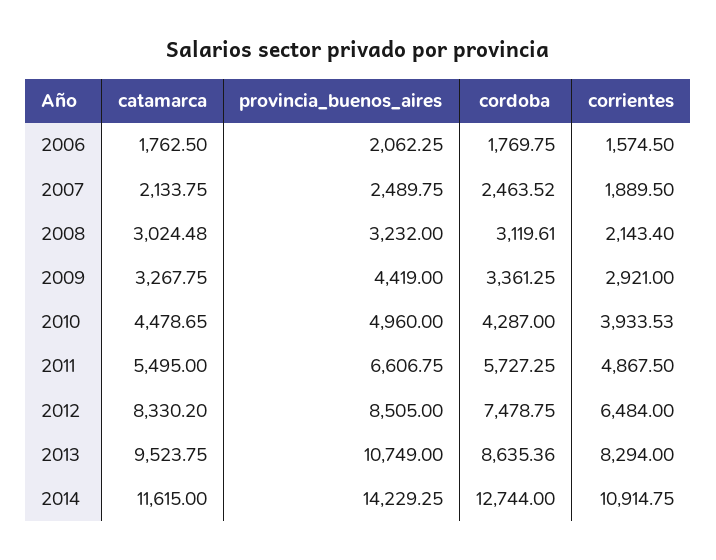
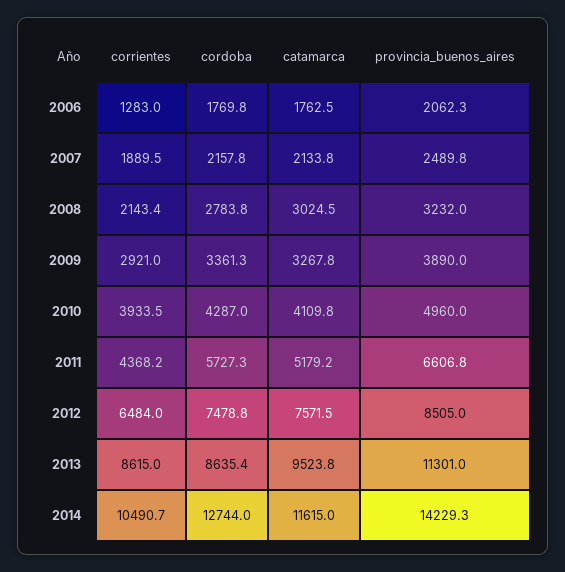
  {
    "catamarca": {
      "2006": 1762.5,
      "2007": 2133.75,
      "2008": 3024.48,
      "2009": 3267.75,
-     "2010": 4478.65,
+     "2010": 4109.8,
-     "2011": 5495,
+     "2011": 5179.2,
-     "2012": 8330.2,
+     "2012": 7571.5,
      "2013": 9523.75,
      "2014": 11615
    },
    "provincia_buenos_aires": {
      "2006": 2062.25,
      "2007": 2489.75,
      "2008": 3232,
-     "2009": 4419,
+     "2009": 3890,
      "2010": 4960,
      "2011": 6606.75,
      "2012": 8505,
-     "2013": 10749,
+     "2013": 11301,
      "2014": 14229.25
    },
    "cordoba": {
      "2006": 1769.75,
-     "2007": 2463.52,
+     "2007": 2157.8,
-     "2008": 3119.61,
+     "2008": 2783.8,
      "2009": 3361.25,
      "2010": 4287,
      "2011": 5727.25,
      "2012": 7478.75,
      "2013": 8635.36,
      "2014": 12744
    },
    "corrientes": {
-     "2006": 1574.5,
+     "2006": 1283,
      "2007": 1889.5,
      "2008": 2143.4,
      "2009": 2921,
      "2010": 3933.53,
-     "2011": 4867.5,
+     "2011": 4368.2,
      "2012": 6484,
-     "2013": 8294,
+     "2013": 8615,
-     "2014": 10914.75
+     "2014": 10490.7
    }
  }

